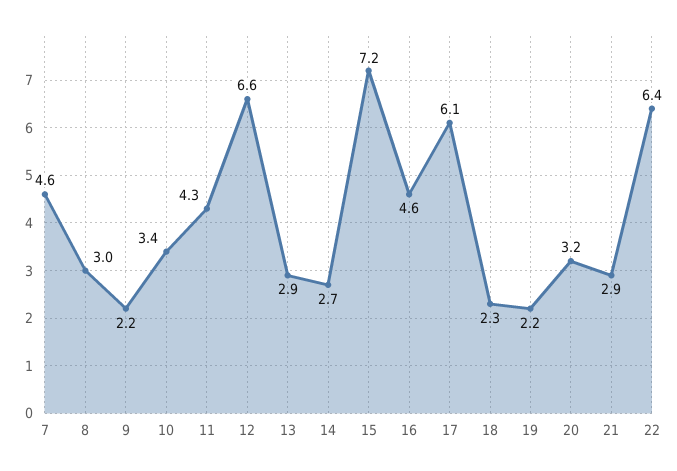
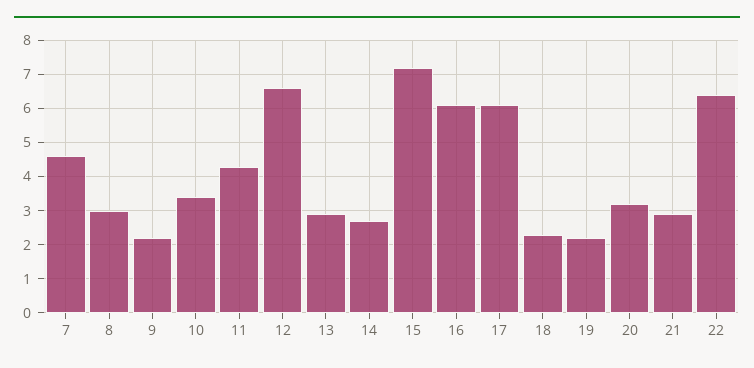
  {
    "7": 4.6,
    "8": 3,
    "9": 2.2,
    "10": 3.4,
    "11": 4.3,
    "12": 6.6,
    "13": 2.9,
    "14": 2.7,
    "15": 7.2,
-   "16": 4.6,
+   "16": 6,
    "17": 6.1,
    "18": 2.3,
    "19": 2.2,
    "20": 3.2,
    "21": 2.9,
    "22": 6.4
  }

